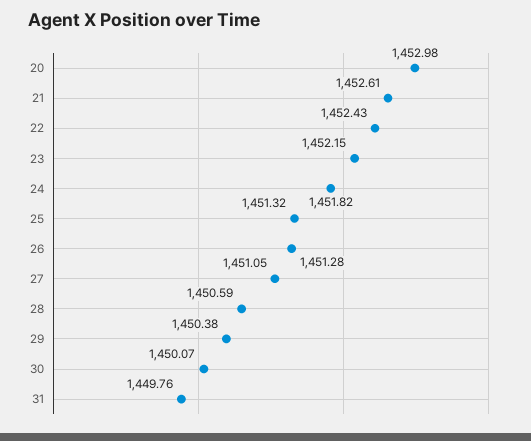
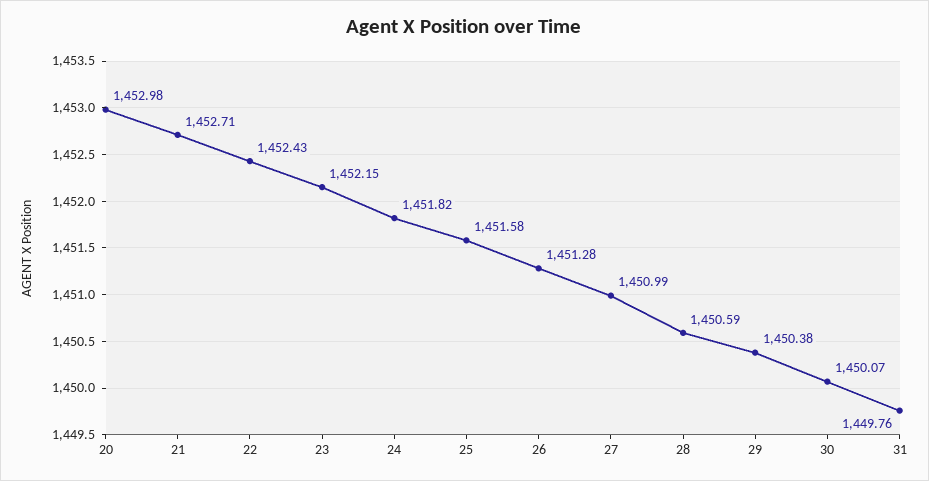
  {
    "20": 1452.98,
-   "21": 1452.61,
+   "21": 1452.71,
    "22": 1452.43,
    "23": 1452.15,
    "24": 1451.82,
-   "25": 1451.32,
+   "25": 1451.58,
    "26": 1451.28,
-   "27": 1451.05,
+   "27": 1450.99,
    "28": 1450.59,
    "29": 1450.38,
    "30": 1450.07,
    "31": 1449.76
  }

